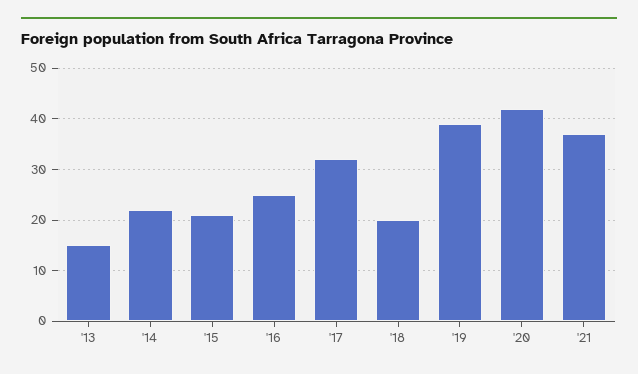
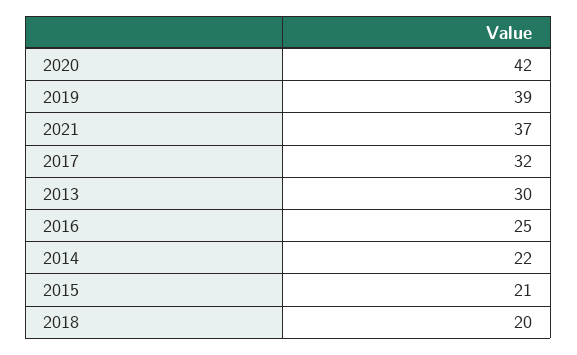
  {
-   "'13": 15,
+   "'13": 30,
    "'14": 22,
    "'15": 21,
    "'16": 25,
    "'17": 32,
    "'18": 20,
    "'19": 39,
    "'20": 42,
    "'21": 37
  }

